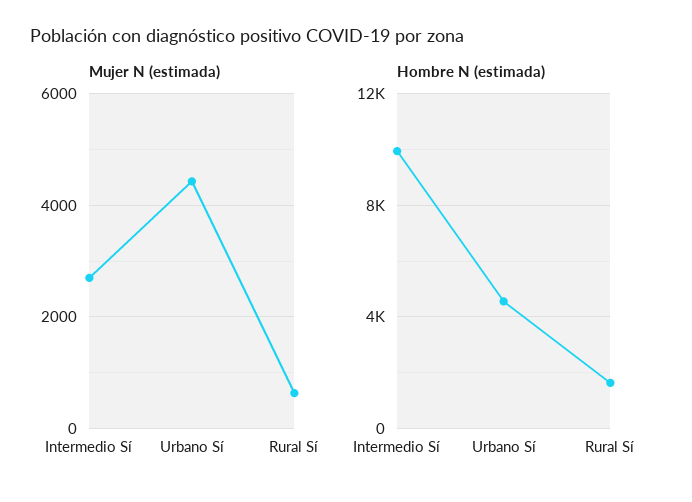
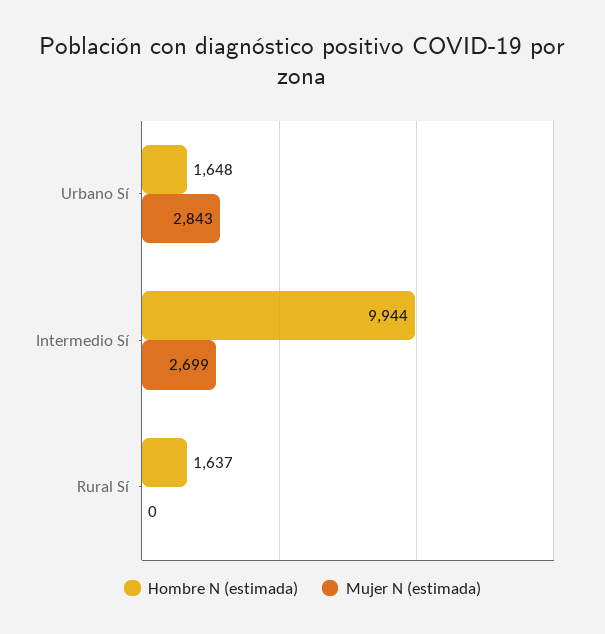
  {
    "Mujer N (estimada)": {
      "Intermedio Sí": 2699,
-     "Urbano Sí": 4400,
+     "Urbano Sí": 2843,
-     "Rural Sí": 600
+     "Rural Sí": 0
    },
    "Hombre N (estimada)": {
      "Intermedio Sí": 9944,
-     "Urbano Sí": 4500,
+     "Urbano Sí": 1648,
      "Rural Sí": 1637
    }
  }

